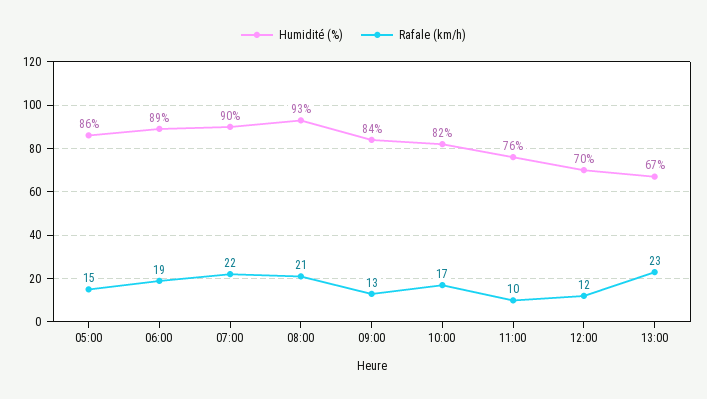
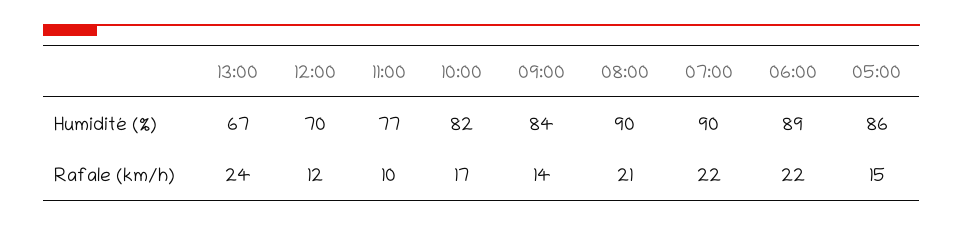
  {
    "Humidité (%)": {
      "05:00": 86,
      "06:00": 89,
      "07:00": 90,
-     "08:00": 93,
+     "08:00": 90,
      "09:00": 84,
      "10:00": 82,
-     "11:00": 76,
+     "11:00": 77,
      "12:00": 70,
      "13:00": 67
    },
    "Rafale (km/h)": {
      "05:00": 15,
-     "06:00": 19,
+     "06:00": 22,
      "07:00": 22,
      "08:00": 21,
-     "09:00": 13,
+     "09:00": 14,
      "10:00": 17,
      "11:00": 10,
      "12:00": 12,
-     "13:00": 23
+     "13:00": 24
    }
  }

